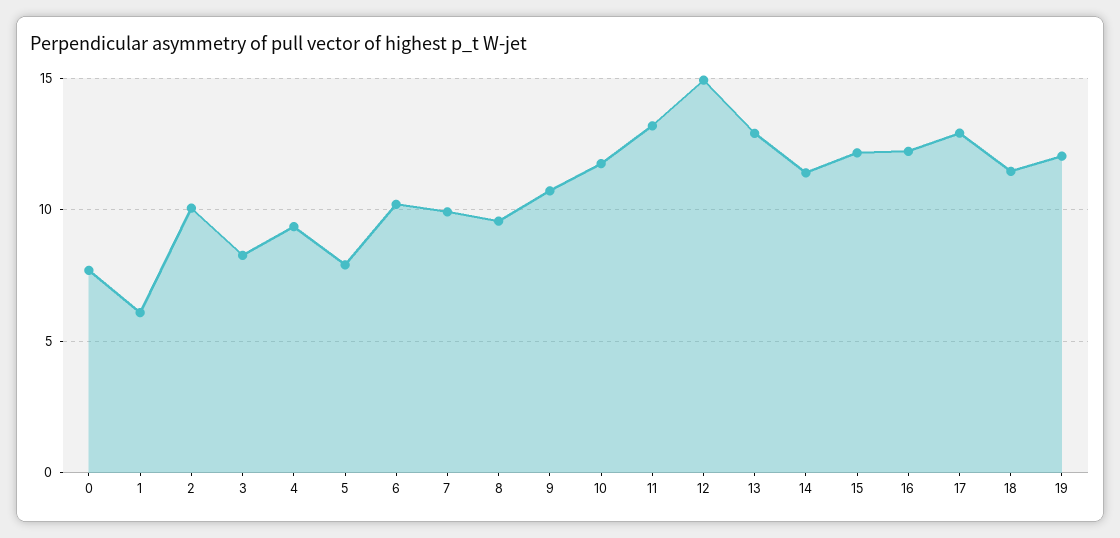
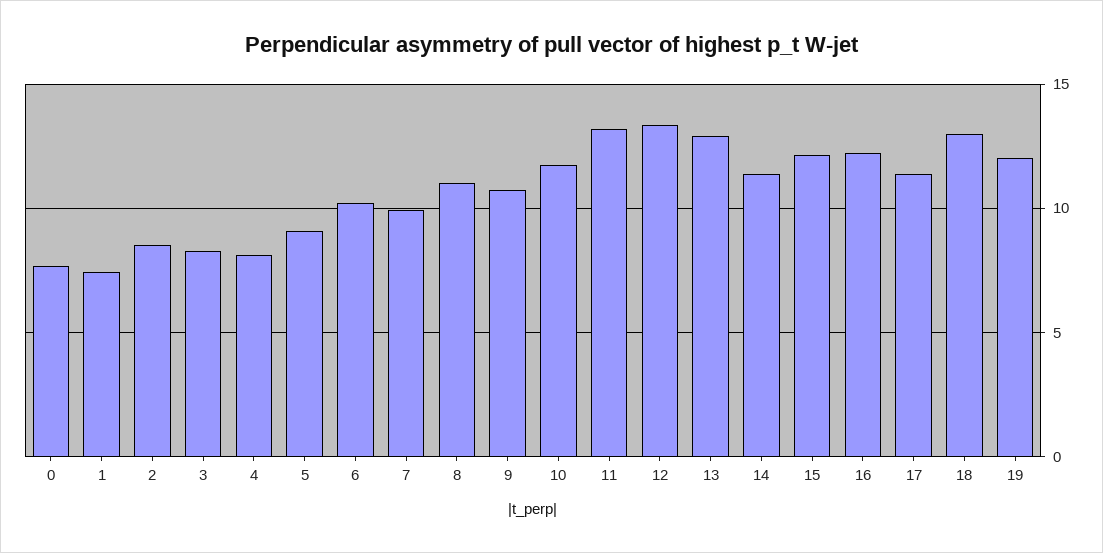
  {
    "0": 7.5,
-   "1": 6,
+   "1": 7.5,
-   "2": 10,
+   "2": 8.5,
    "3": 8.5,
-   "4": 9.5,
+   "4": 8,
-   "5": 8,
+   "5": 9,
    "6": 10,
    "7": 10,
-   "8": 9.5,
+   "8": 11,
    "9": 10.5,
    "10": 12,
    "11": 13,
-   "12": 15,
+   "12": 13.5,
    "13": 13,
    "14": 11.5,
    "15": 12,
    "16": 12,
-   "17": 13,
+   "17": 11.5,
-   "18": 11.5,
+   "18": 13,
    "19": 12
  }

